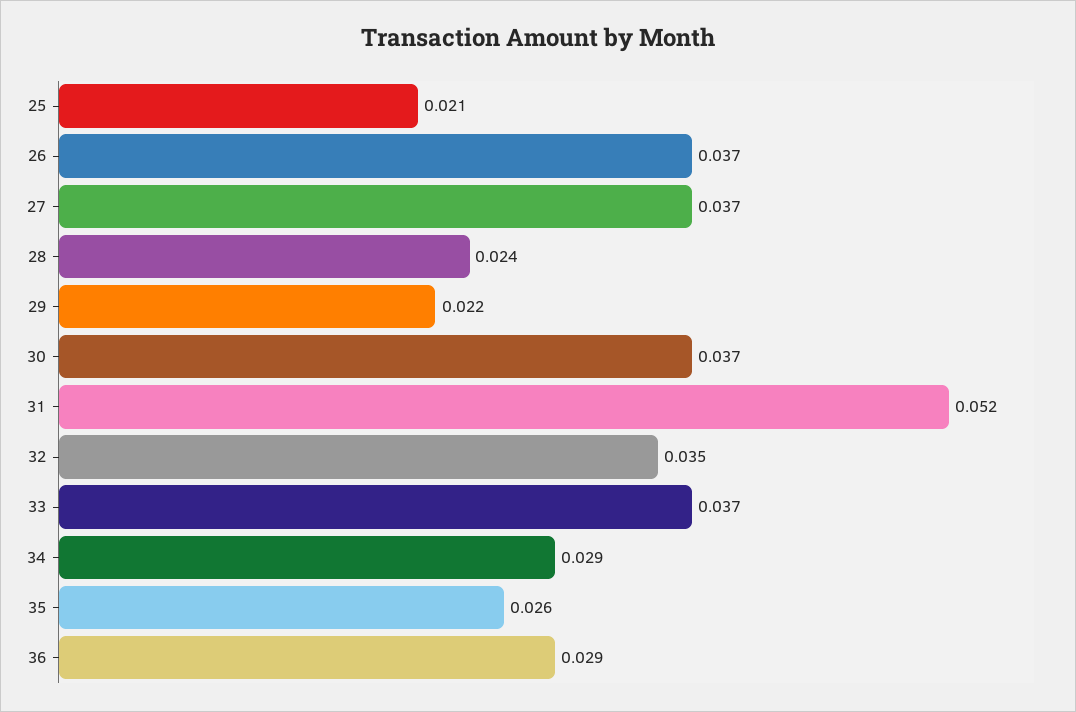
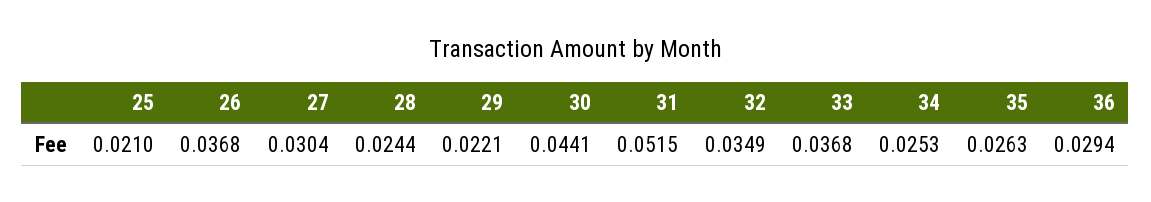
  {
    "25": 0.021,
    "26": 0.0368,
-   "27": 0.037,
+   "27": 0.0304,
    "28": 0.0244,
    "29": 0.0221,
-   "30": 0.037,
+   "30": 0.0441,
    "31": 0.0515,
    "32": 0.0349,
    "33": 0.0368,
-   "34": 0.029,
+   "34": 0.0253,
    "35": 0.0263,
    "36": 0.0294
  }

